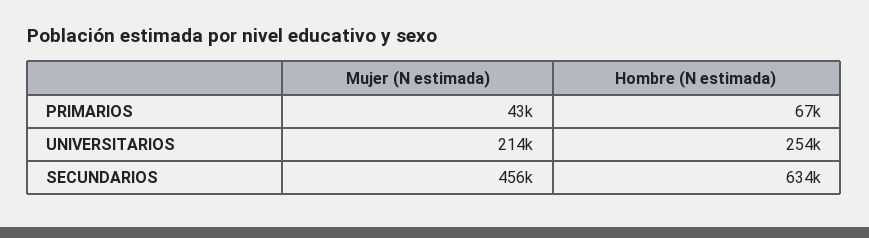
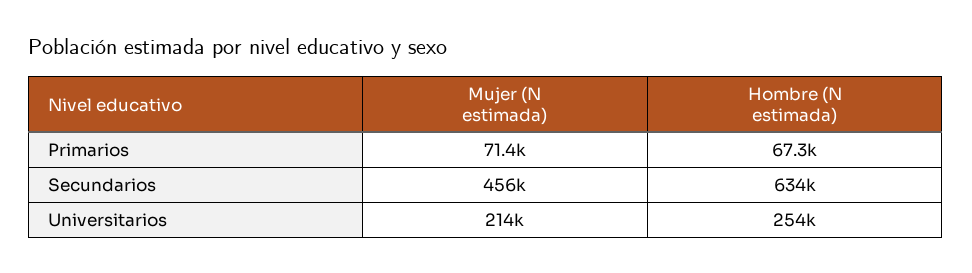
  {
    "Mujer (N estimada)": {
-     "PRIMARIOS": 43000,
+     "PRIMARIOS": 71400,
      "UNIVERSITARIOS": 214000,
      "SECUNDARIOS": 456000
    },
    "Hombre (N estimada)": {
      "PRIMARIOS": 67300,
      "UNIVERSITARIOS": 254000,
      "SECUNDARIOS": 634000
    }
  }

